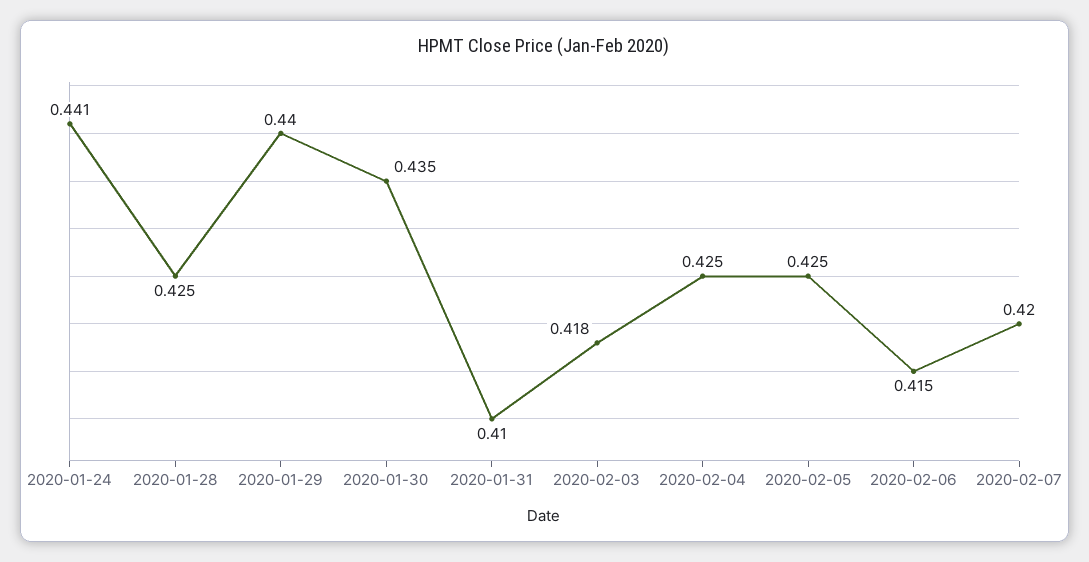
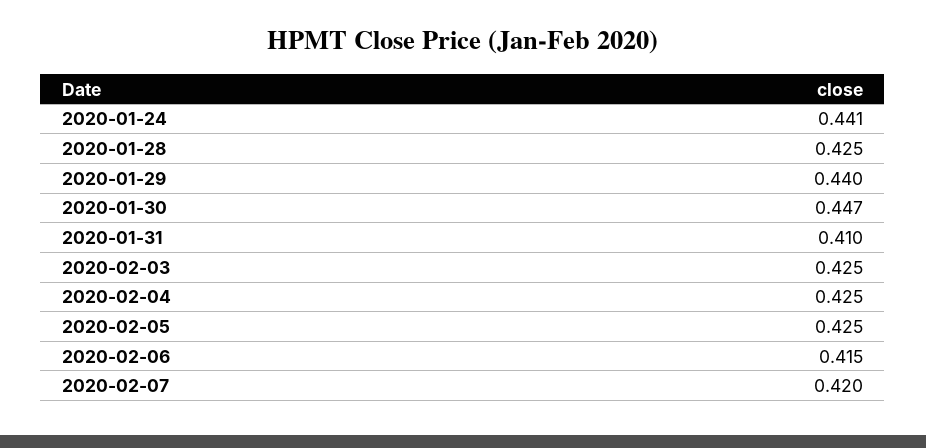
  {
    "2020-01-24": 0.441,
    "2020-01-28": 0.425,
    "2020-01-29": 0.44,
-   "2020-01-30": 0.435,
+   "2020-01-30": 0.447,
    "2020-01-31": 0.41,
-   "2020-02-03": 0.418,
+   "2020-02-03": 0.425,
    "2020-02-04": 0.425,
    "2020-02-05": 0.425,
    "2020-02-06": 0.415,
    "2020-02-07": 0.42
  }

